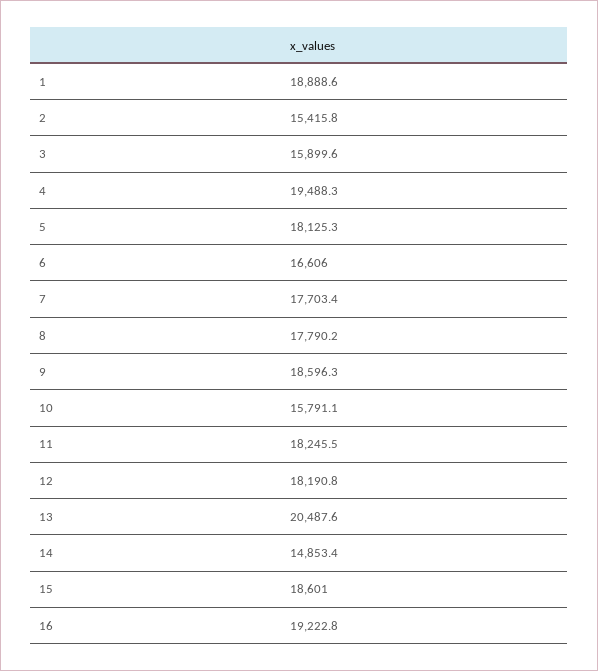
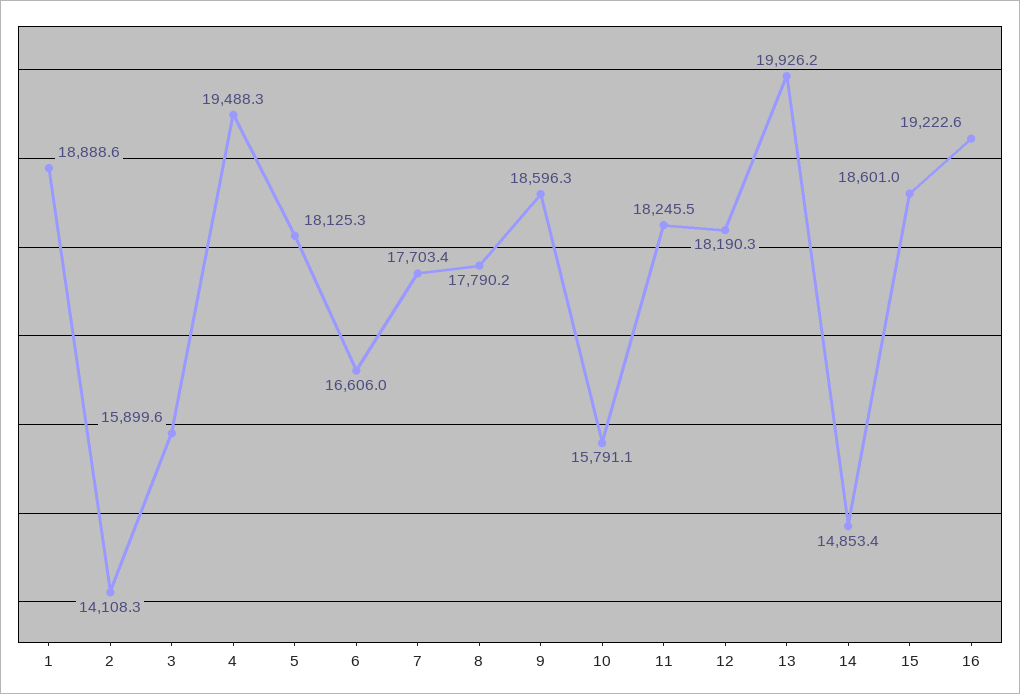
  {
    "1": 18888.6,
-   "2": 15415.8,
+   "2": 14108.3,
    "3": 15899.6,
    "4": 19488.3,
    "5": 18125.3,
    "6": 16606,
    "7": 17703.4,
    "8": 17790.2,
    "9": 18596.3,
    "10": 15791.1,
    "11": 18245.5,
-   "12": 18190.8,
+   "12": 18190.3,
-   "13": 20487.6,
+   "13": 19926.2,
    "14": 14853.4,
    "15": 18601,
-   "16": 19222.8
+   "16": 19222.6
  }

